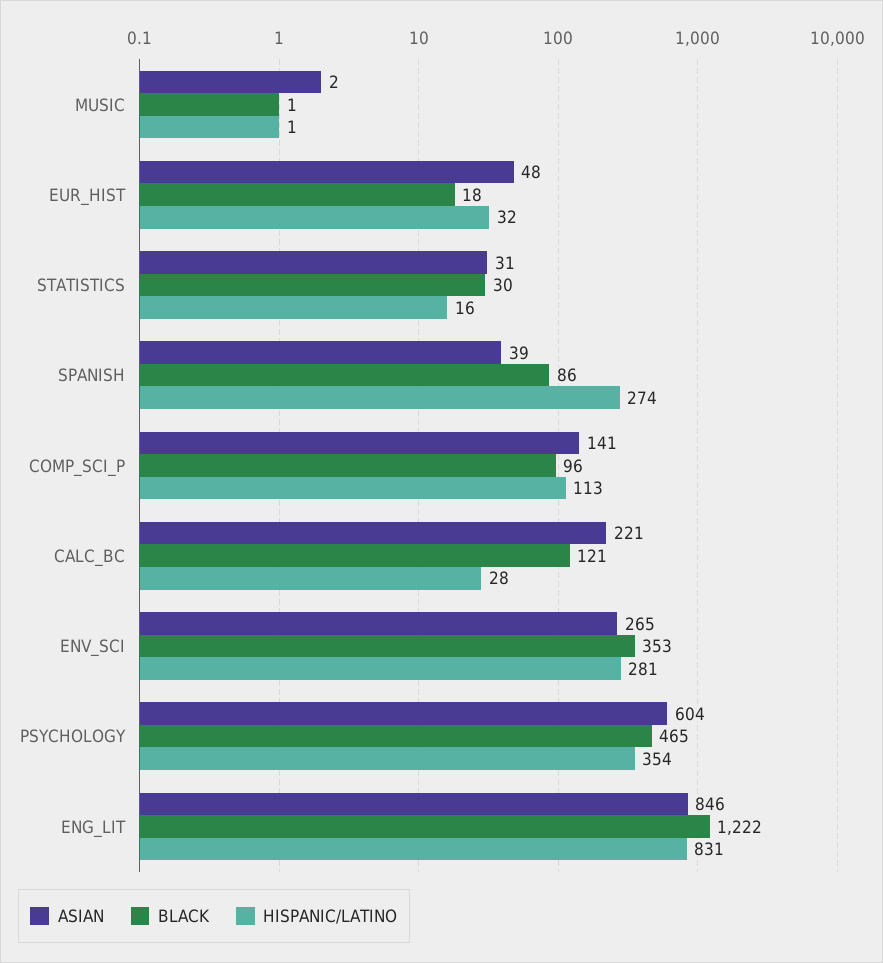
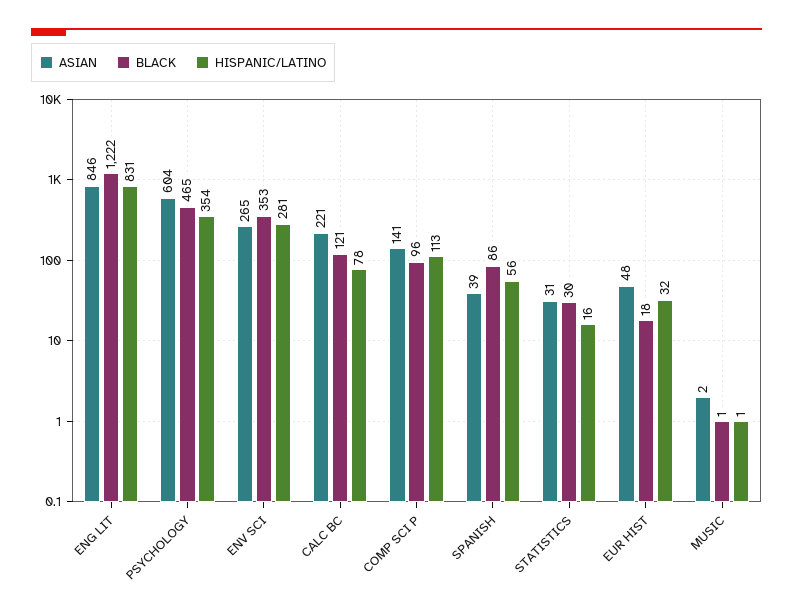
  {
    "ASIAN": {
      "MUSIC": 2,
      "EUR_HIST": 48,
      "STATISTICS": 31,
      "SPANISH": 39,
      "COMP_SCI_P": 141,
      "CALC_BC": 221,
      "ENV_SCI": 265,
      "PSYCHOLOGY": 604,
      "ENG_LIT": 846
    },
    "BLACK": {
      "MUSIC": 1,
      "EUR_HIST": 18,
      "STATISTICS": 30,
      "SPANISH": 86,
      "COMP_SCI_P": 96,
      "CALC_BC": 121,
      "ENV_SCI": 353,
      "PSYCHOLOGY": 465,
      "ENG_LIT": 1222
    },
    "HISPANIC/LATINO": {
      "MUSIC": 1,
      "EUR_HIST": 32,
      "STATISTICS": 16,
-     "SPANISH": 274,
+     "SPANISH": 56,
      "COMP_SCI_P": 113,
-     "CALC_BC": 28,
+     "CALC_BC": 78,
      "ENV_SCI": 281,
      "PSYCHOLOGY": 354,
      "ENG_LIT": 831
    }
  }

